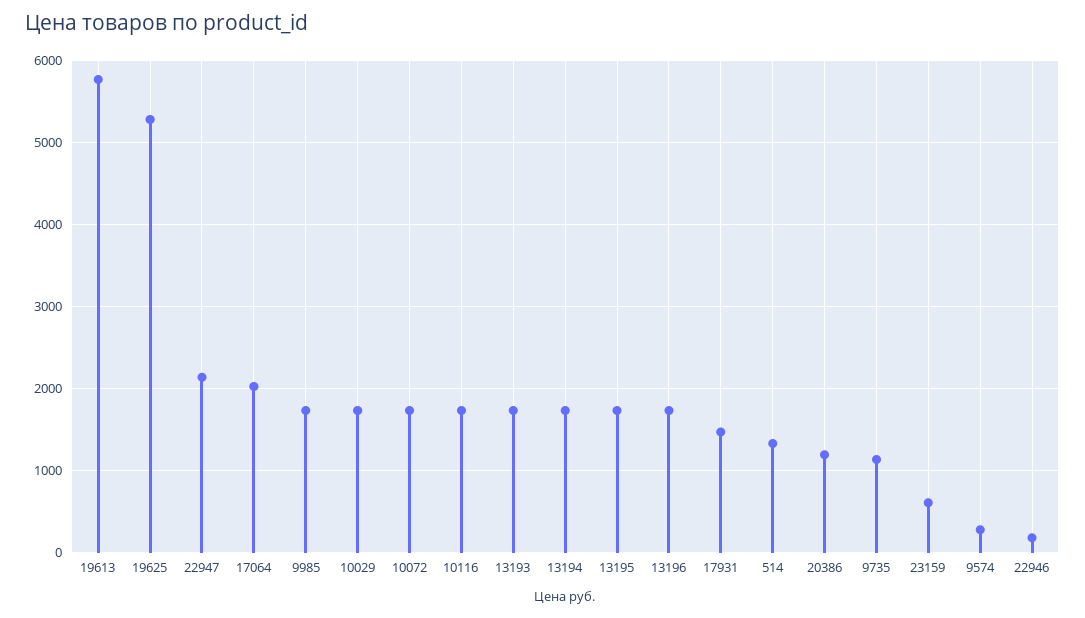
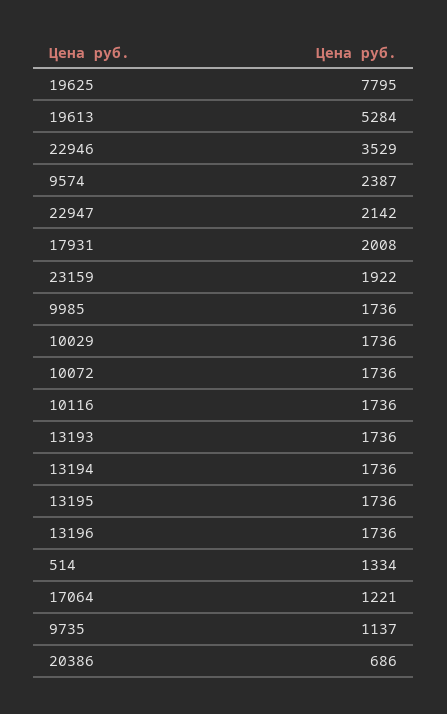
  {
-   "19613": 5800,
+   "19613": 5284,
-   "19625": 5300,
+   "19625": 7795,
    "22947": 2142,
-   "17064": 2000,
+   "17064": 1221,
    "9985": 1736,
    "10029": 1736,
    "10072": 1736,
    "10116": 1736,
    "13193": 1736,
    "13194": 1736,
    "13195": 1736,
    "13196": 1736,
-   "17931": 1500,
+   "17931": 2008,
    "514": 1334,
-   "20386": 1200,
+   "20386": 686,
    "9735": 1137,
-   "23159": 600,
+   "23159": 1922,
-   "9574": 300,
+   "9574": 2387,
-   "22946": 200
+   "22946": 3529
  }

